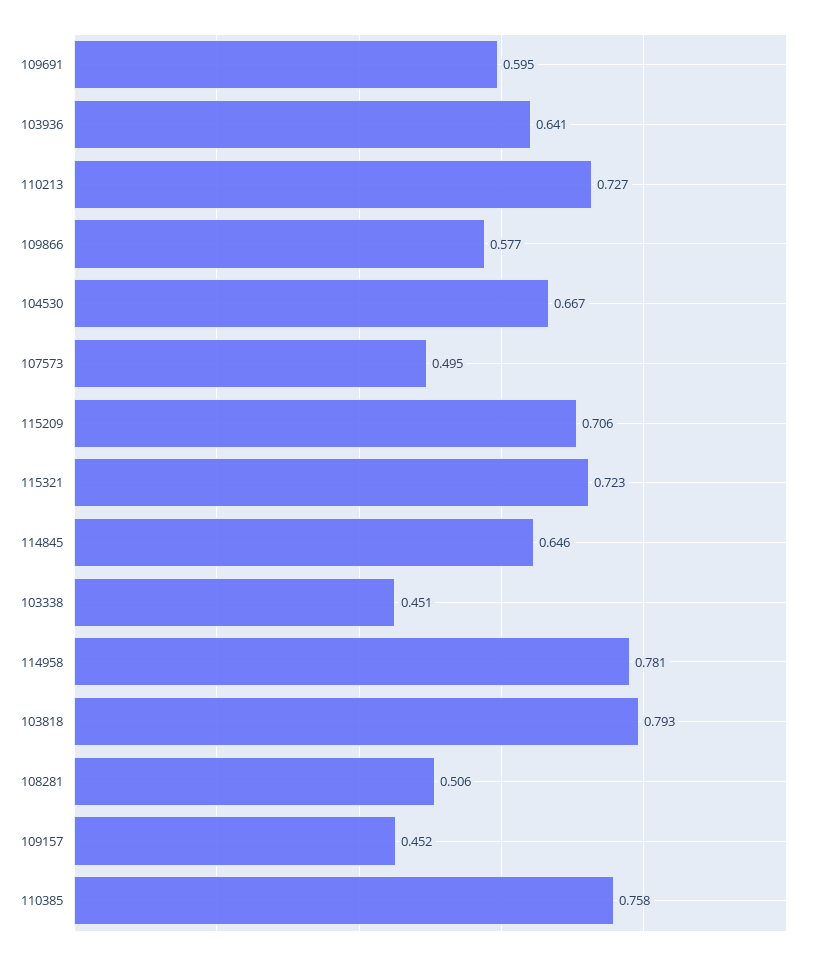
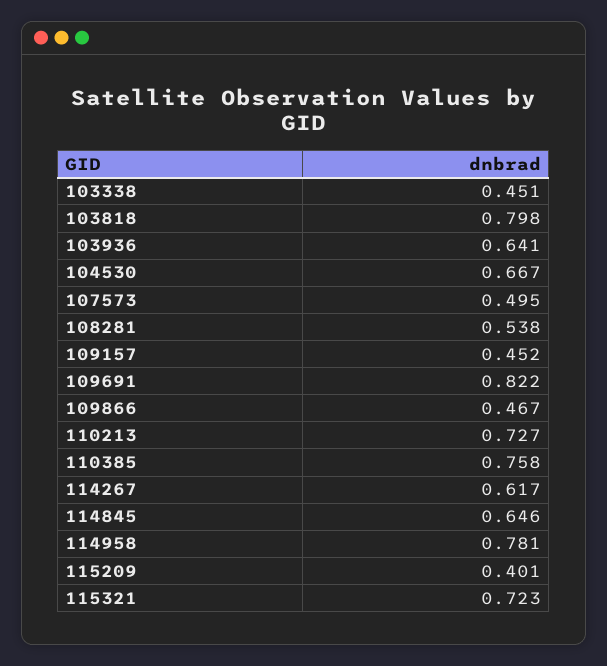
  {
-   "109691": 0.595,
+   "109691": 0.822,
    "103936": 0.641,
    "110213": 0.727,
-   "109866": 0.577,
+   "109866": 0.467,
    "104530": 0.667,
    "107573": 0.495,
-   "115209": 0.706,
+   "115209": 0.401,
    "115321": 0.723,
    "114845": 0.646,
    "103338": 0.451,
    "114958": 0.781,
-   "103818": 0.793,
+   "103818": 0.798,
-   "108281": 0.506,
+   "108281": 0.538,
    "109157": 0.452,
-   "110385": 0.758
+   "110385": 0.758,
+   "114267": 0.617
  }

